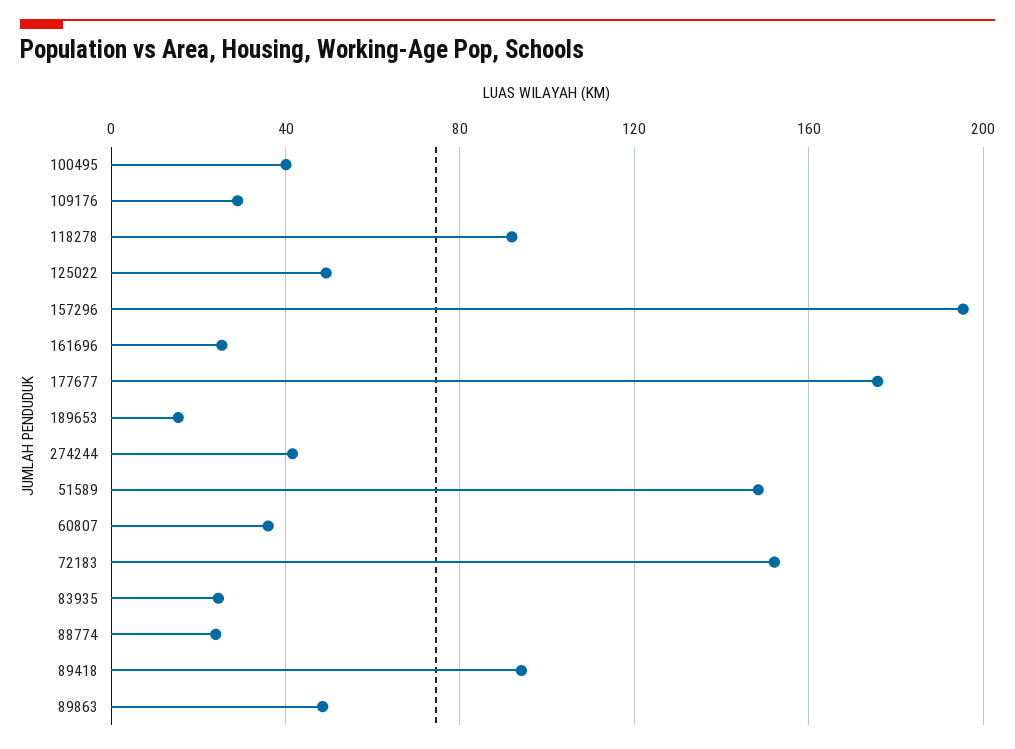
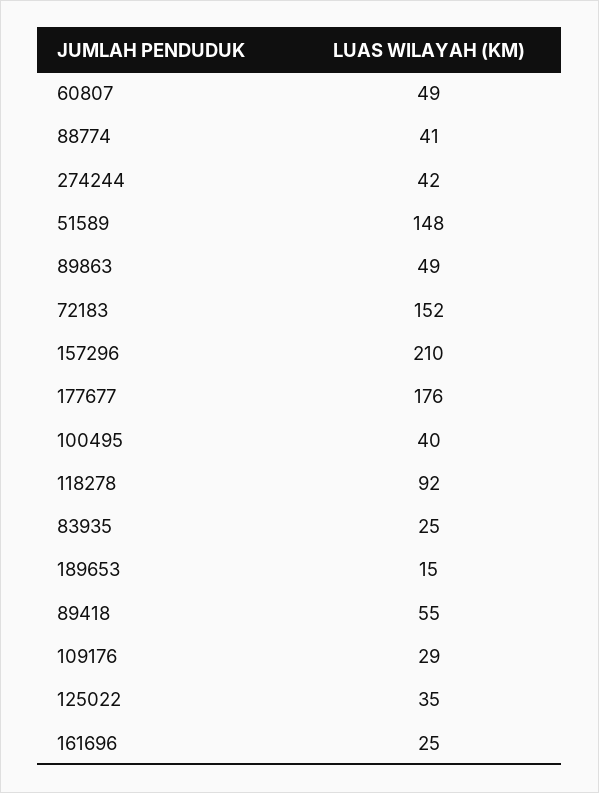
  {
    "100495": 40,
    "109176": 29,
    "118278": 92,
-   "125022": 50,
+   "125022": 35,
-   "157296": 195,
+   "157296": 210,
    "161696": 25,
    "177677": 176,
    "189653": 15,
    "274244": 42,
    "51589": 148,
-   "60807": 35,
+   "60807": 49,
    "72183": 152,
    "83935": 25,
-   "88774": 25,
+   "88774": 41,
-   "89418": 95,
+   "89418": 55,
    "89863": 49
  }

